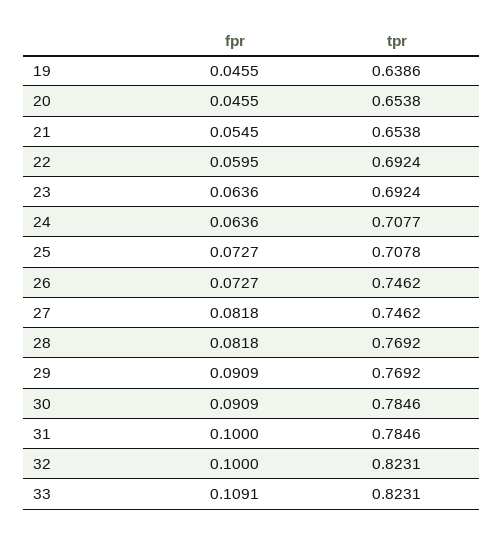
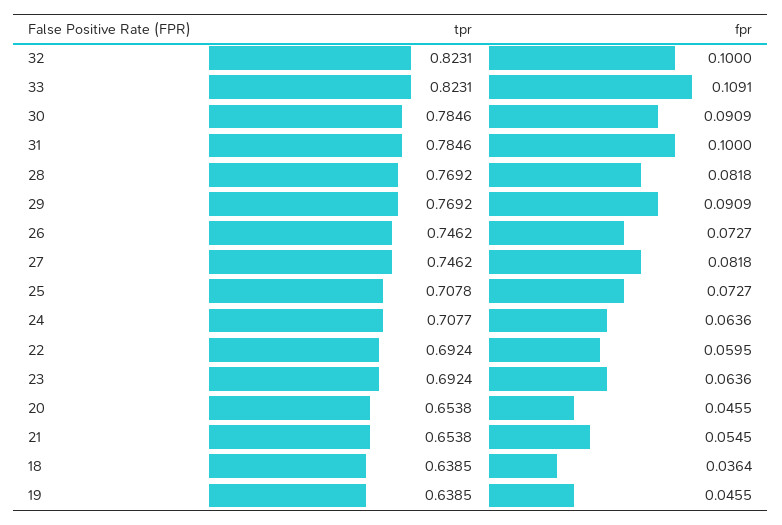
  {
    "fpr": {
      "19": 0.0455,
      "20": 0.0455,
      "21": 0.0545,
      "22": 0.0595,
      "23": 0.0636,
      "24": 0.0636,
      "25": 0.0727,
      "26": 0.0727,
      "27": 0.0818,
      "28": 0.0818,
      "29": 0.0909,
      "30": 0.0909,
      "31": 0.1,
      "32": 0.1,
-     "33": 0.1091
+     "33": 0.1091,
+     "18": 0.0364
    },
    "tpr": {
-     "19": 0.6386,
+     "19": 0.6385,
      "20": 0.6538,
      "21": 0.6538,
      "22": 0.6924,
      "23": 0.6924,
      "24": 0.7077,
      "25": 0.7078,
      "26": 0.7462,
      "27": 0.7462,
      "28": 0.7692,
      "29": 0.7692,
      "30": 0.7846,
      "31": 0.7846,
      "32": 0.8231,
-     "33": 0.8231
+     "33": 0.8231,
+     "18": 0.6385
    }
  }

